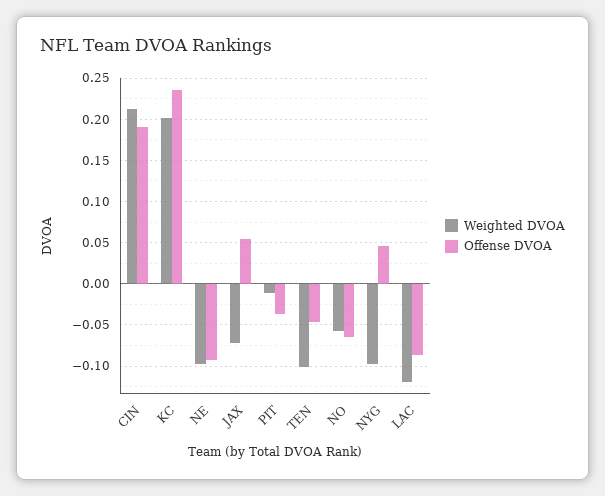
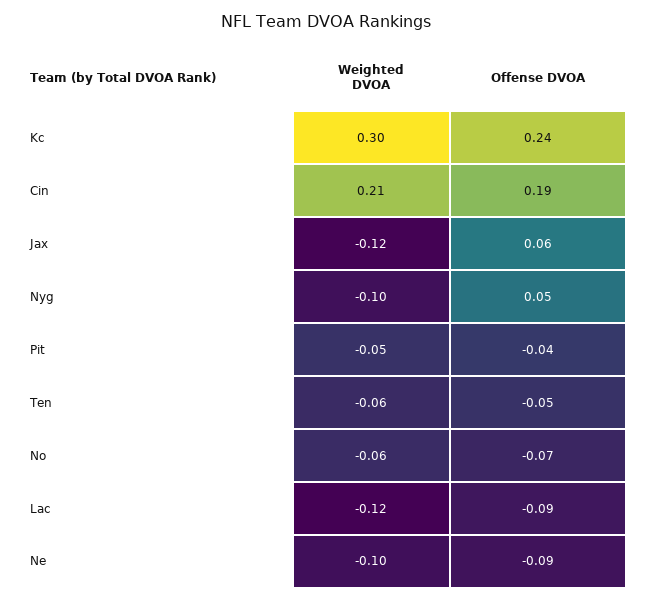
  {
    "Weighted DVOA": {
      "CIN": 0.21,
-     "KC": 0.2,
+     "KC": 0.3,
      "NE": -0.1,
-     "JAX": -0.07,
+     "JAX": -0.12,
-     "PIT": -0.01,
+     "PIT": -0.05,
-     "TEN": -0.1,
+     "TEN": -0.06,
      "NO": -0.06,
      "NYG": -0.1,
      "LAC": -0.12
    },
    "Offense DVOA": {
      "CIN": 0.19,
      "KC": 0.24,
      "NE": -0.09,
      "JAX": 0.06,
      "PIT": -0.04,
      "TEN": -0.05,
      "NO": -0.07,
      "NYG": 0.05,
      "LAC": -0.09
    }
  }

